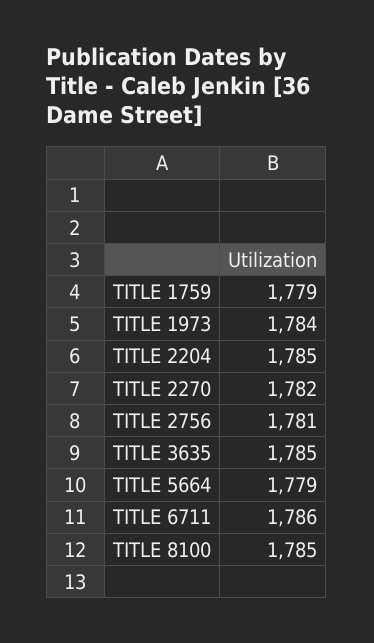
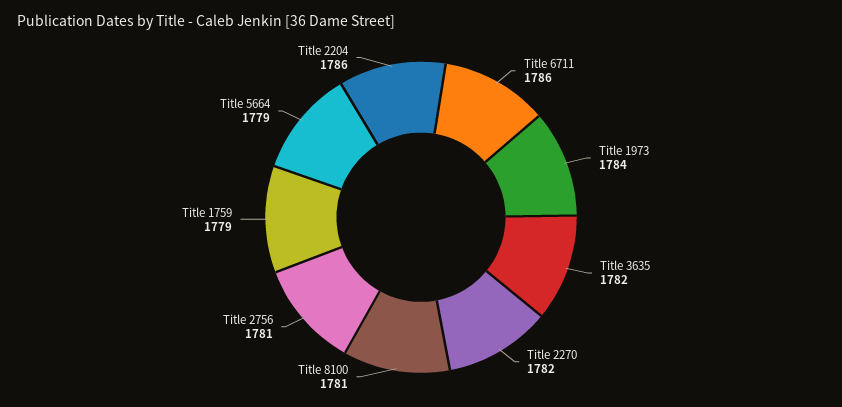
  {
    "TITLE 1759": 1779,
    "TITLE 1973": 1784,
-   "TITLE 2204": 1785,
+   "TITLE 2204": 1786,
    "TITLE 2270": 1782,
    "TITLE 2756": 1781,
-   "TITLE 3635": 1785,
+   "TITLE 3635": 1782,
    "TITLE 5664": 1779,
    "TITLE 6711": 1786,
-   "TITLE 8100": 1785
+   "TITLE 8100": 1781
  }

